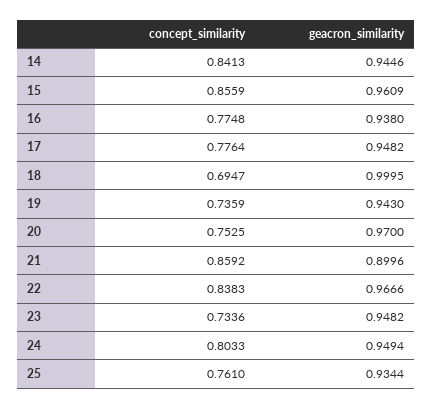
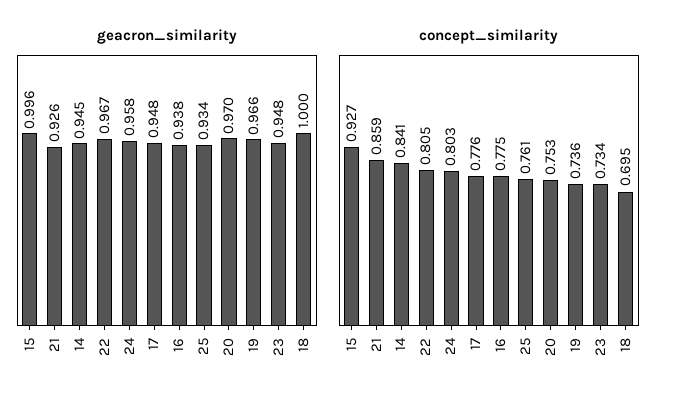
  {
    "concept_similarity": {
      "14": 0.8413,
-     "15": 0.8559,
+     "15": 0.927,
      "16": 0.7748,
      "17": 0.7764,
      "18": 0.6947,
      "19": 0.7359,
      "20": 0.7525,
      "21": 0.8592,
-     "22": 0.8383,
+     "22": 0.805,
      "23": 0.7336,
      "24": 0.8033,
      "25": 0.761
    },
    "geacron_similarity": {
      "14": 0.9446,
-     "15": 0.9609,
+     "15": 0.996,
      "16": 0.938,
      "17": 0.9482,
      "18": 0.9995,
-     "19": 0.943,
+     "19": 0.966,
      "20": 0.97,
-     "21": 0.8996,
+     "21": 0.926,
      "22": 0.9666,
      "23": 0.9482,
-     "24": 0.9494,
+     "24": 0.958,
      "25": 0.9344
    }
  }

